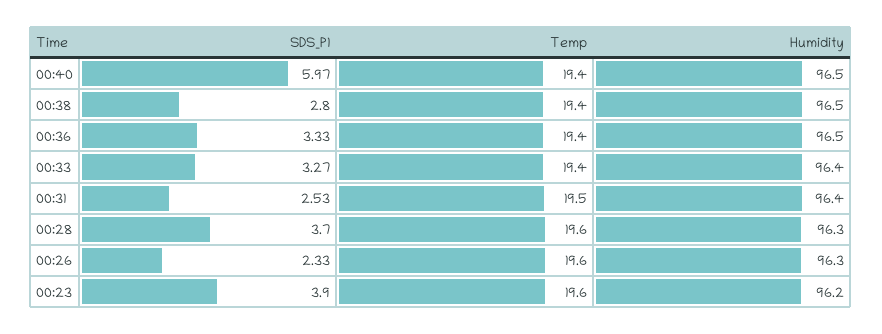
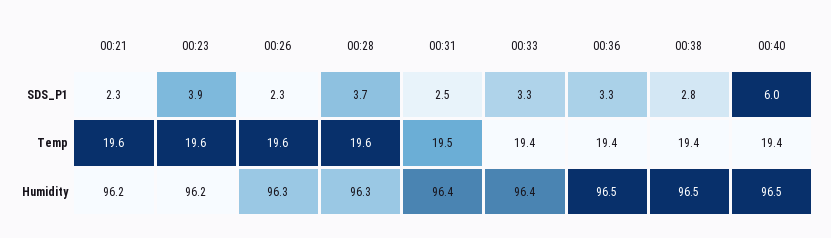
  {
    "SDS_P1": {
      "00:40": 5.97,
      "00:38": 2.8,
      "00:36": 3.33,
      "00:33": 3.27,
      "00:31": 2.53,
      "00:28": 3.7,
      "00:26": 2.33,
-     "00:23": 3.9
+     "00:23": 3.9,
+     "00:21": 2.3
    },
    "Temp": {
      "00:40": 19.4,
      "00:38": 19.4,
      "00:36": 19.4,
      "00:33": 19.4,
      "00:31": 19.5,
      "00:28": 19.6,
      "00:26": 19.6,
-     "00:23": 19.6
+     "00:23": 19.6,
+     "00:21": 19.6
    },
    "Humidity": {
      "00:40": 96.5,
      "00:38": 96.5,
      "00:36": 96.5,
      "00:33": 96.4,
      "00:31": 96.4,
      "00:28": 96.3,
      "00:26": 96.3,
-     "00:23": 96.2
+     "00:23": 96.2,
+     "00:21": 96.2
    }
  }

